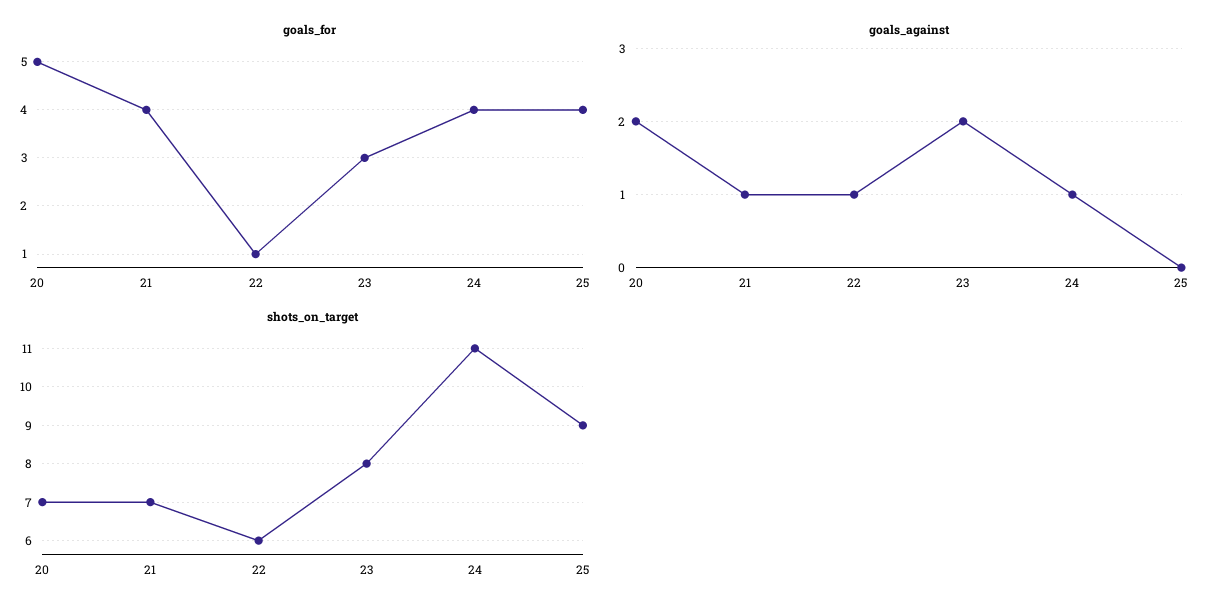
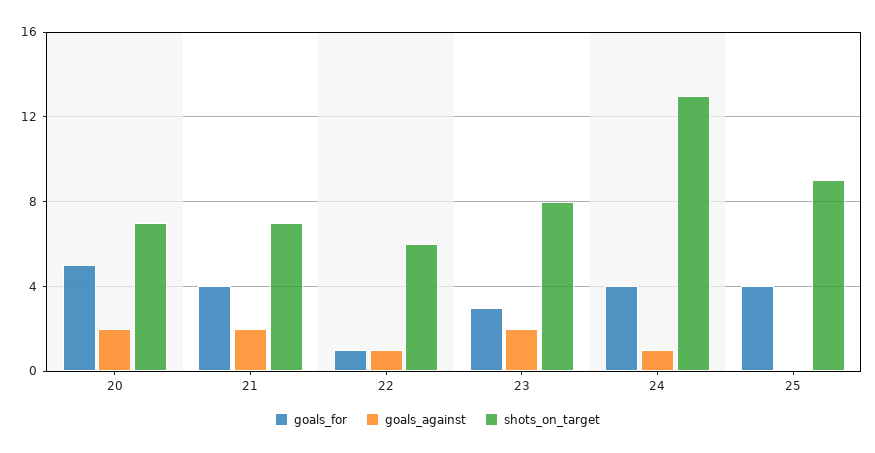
  {
    "goals_for": {
      "20": 5,
      "21": 4,
      "22": 1,
      "23": 3,
      "24": 4,
      "25": 4
    },
    "goals_against": {
      "20": 2,
-     "21": 1,
+     "21": 2,
      "22": 1,
      "23": 2,
      "24": 1,
      "25": 0
    },
    "shots_on_target": {
      "20": 7,
      "21": 7,
      "22": 6,
      "23": 8,
-     "24": 11,
+     "24": 13,
      "25": 9
    }
  }

